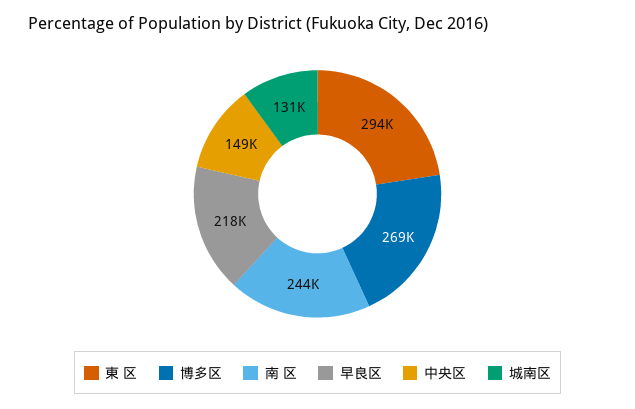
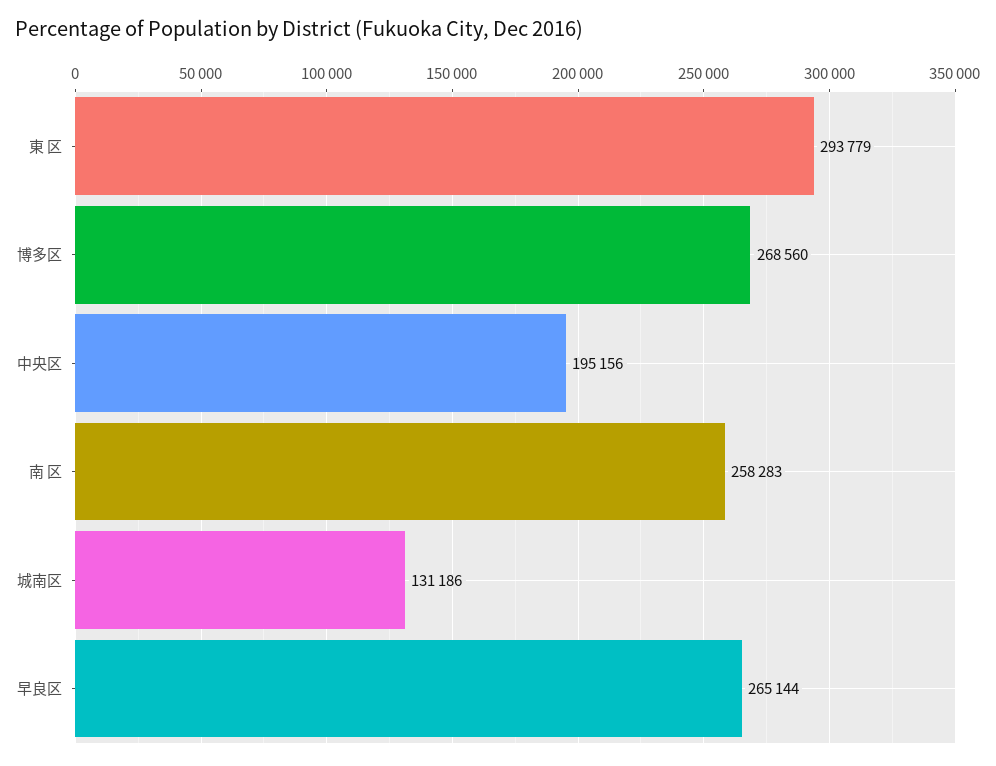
  {
    "東 区": 293779,
    "博多区": 268560,
-   "南 区": 244000,
+   "南 区": 258283,
-   "早良区": 218000,
+   "早良区": 265144,
-   "中央区": 149000,
+   "中央区": 195156,
    "城南区": 131186
  }

